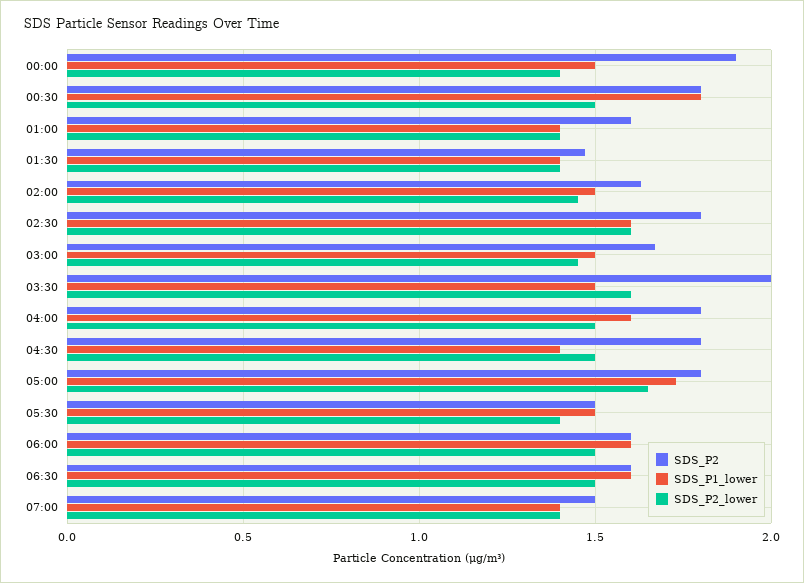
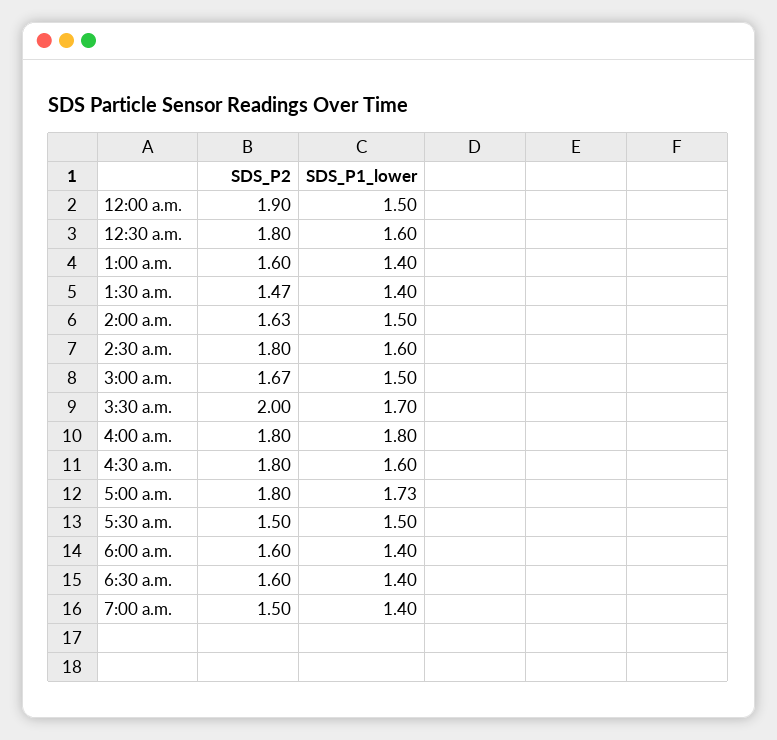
  {
    "SDS_P2": {
      "00:00": 1.9,
      "00:30": 1.8,
      "01:00": 1.6,
      "01:30": 1.47,
      "02:00": 1.63,
      "02:30": 1.8,
      "03:00": 1.67,
      "03:30": 2,
      "04:00": 1.8,
      "04:30": 1.8,
      "05:00": 1.8,
      "05:30": 1.5,
      "06:00": 1.6,
      "06:30": 1.6,
      "07:00": 1.5
    },
    "SDS_P1_lower": {
      "00:00": 1.5,
-     "00:30": 1.8,
+     "00:30": 1.6,
      "01:00": 1.4,
      "01:30": 1.4,
      "02:00": 1.5,
      "02:30": 1.6,
      "03:00": 1.5,
-     "03:30": 1.5,
+     "03:30": 1.7,
-     "04:00": 1.6,
+     "04:00": 1.8,
-     "04:30": 1.4,
+     "04:30": 1.6,
      "05:00": 1.73,
      "05:30": 1.5,
-     "06:00": 1.6,
+     "06:00": 1.4,
-     "06:30": 1.6,
+     "06:30": 1.4,
      "07:00": 1.4
-   },
+   }
-   "SDS_P2_lower": {
-     "00:00": 1.4,
-     "00:30": 1.5,
-     "01:00": 1.4,
-     "01:30": 1.4,
-     "02:00": 1.45,
-     "02:30": 1.6,
-     "03:00": 1.45,
-     "03:30": 1.6,
-     "04:00": 1.5,
-     "04:30": 1.5,
-     "05:00": 1.65,
-     "05:30": 1.4,
-     "06:00": 1.5,
-     "06:30": 1.5,
-     "07:00": 1.4
-   }
  }

